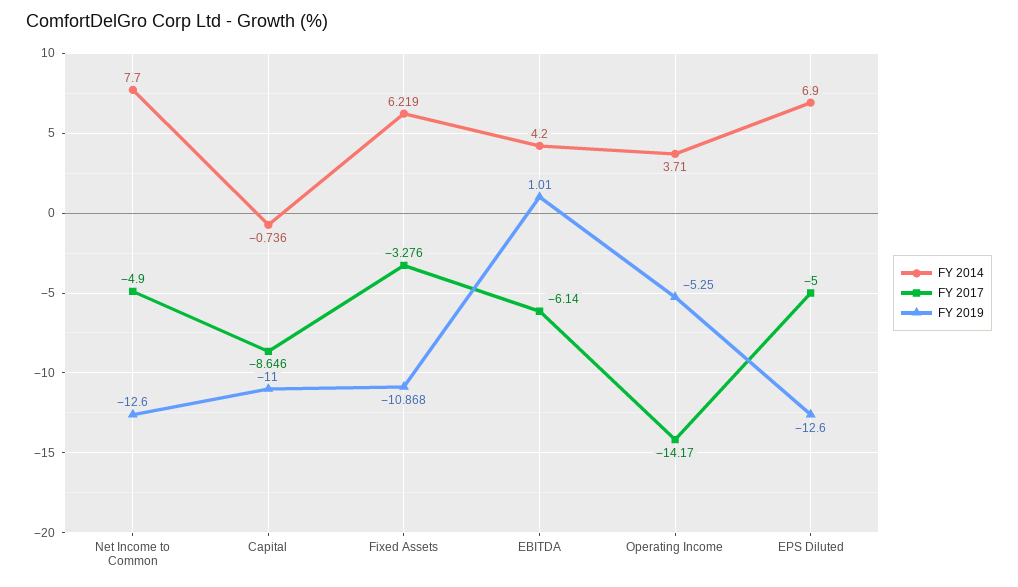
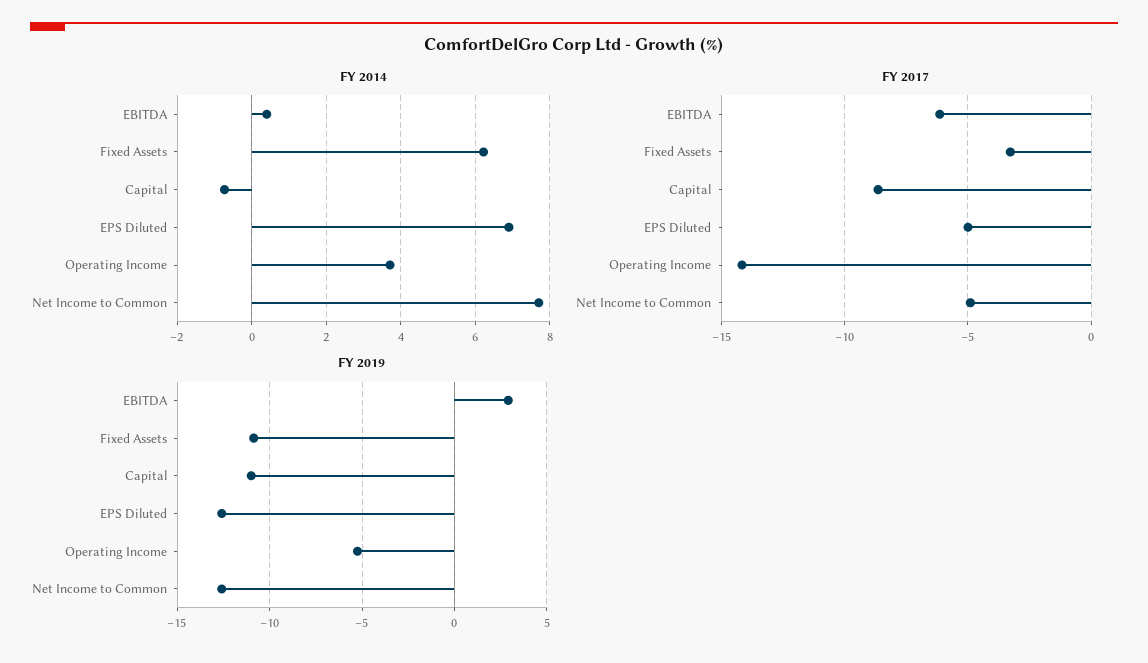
  {
    "FY 2014": {
      "Net Income to Common": 7.7,
      "Capital": -0.736,
      "Fixed Assets": 6.219,
-     "EBITDA": 4.2,
+     "EBITDA": 0.4,
      "Operating Income": 3.71,
      "EPS Diluted": 6.9
    },
    "FY 2017": {
      "Net Income to Common": -4.9,
      "Capital": -8.646,
      "Fixed Assets": -3.276,
      "EBITDA": -6.14,
      "Operating Income": -14.17,
      "EPS Diluted": -5
    },
    "FY 2019": {
      "Net Income to Common": -12.6,
      "Capital": -11,
      "Fixed Assets": -10.868,
-     "EBITDA": 1.01,
+     "EBITDA": 3,
      "Operating Income": -5.25,
      "EPS Diluted": -12.6
    }
  }

